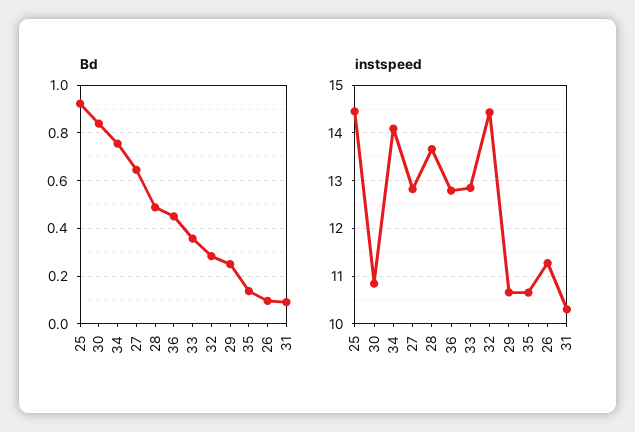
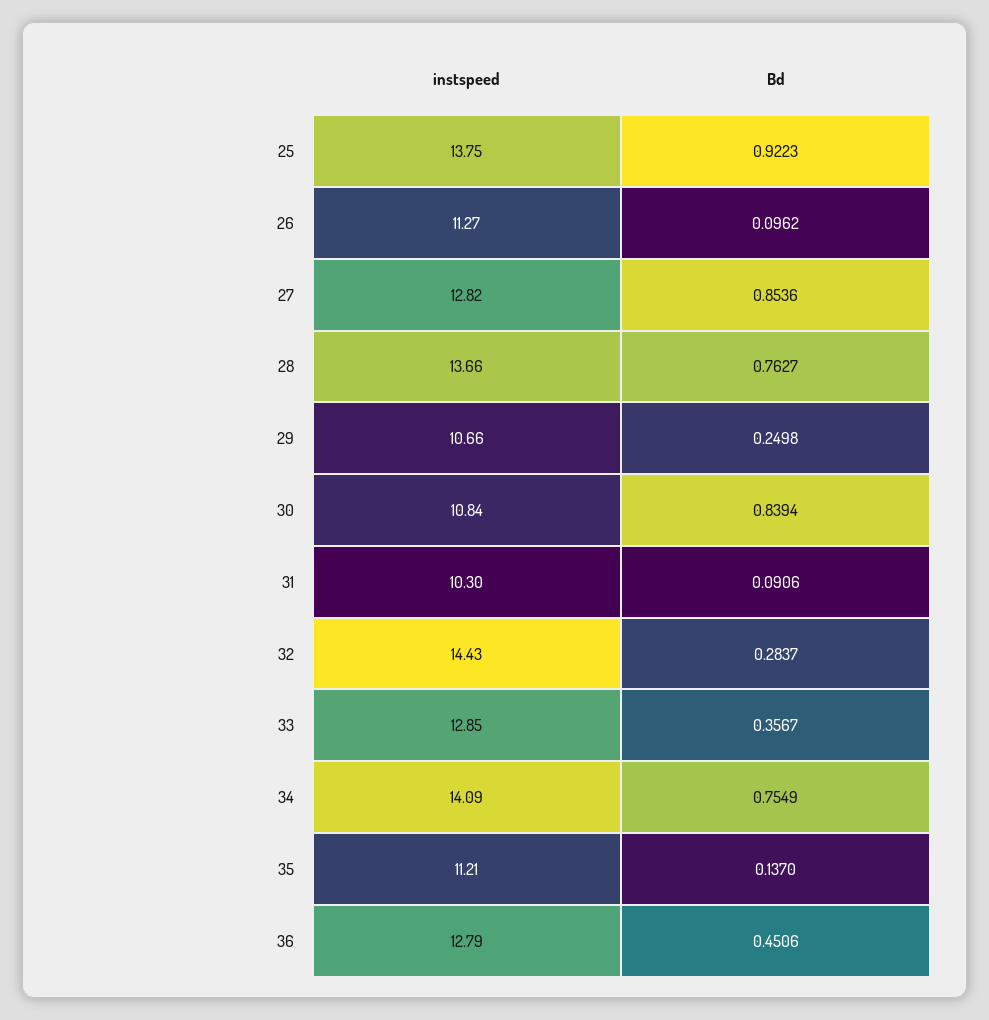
  {
    "Bd": {
      "25": 0.9223,
      "30": 0.8394,
      "34": 0.7549,
-     "27": 0.65,
+     "27": 0.8536,
-     "28": 0.5,
+     "28": 0.7627,
      "36": 0.4506,
      "33": 0.3567,
      "32": 0.2837,
      "29": 0.2498,
      "35": 0.137,
      "26": 0.0962,
      "31": 0.0906
    },
    "instspeed": {
-     "25": 14.4,
+     "25": 13.75,
      "30": 10.84,
      "34": 14.09,
      "27": 12.82,
      "28": 13.66,
      "36": 12.79,
      "33": 12.85,
      "32": 14.43,
      "29": 10.66,
-     "35": 10.6,
+     "35": 11.21,
      "26": 11.27,
      "31": 10.3
    }
  }

